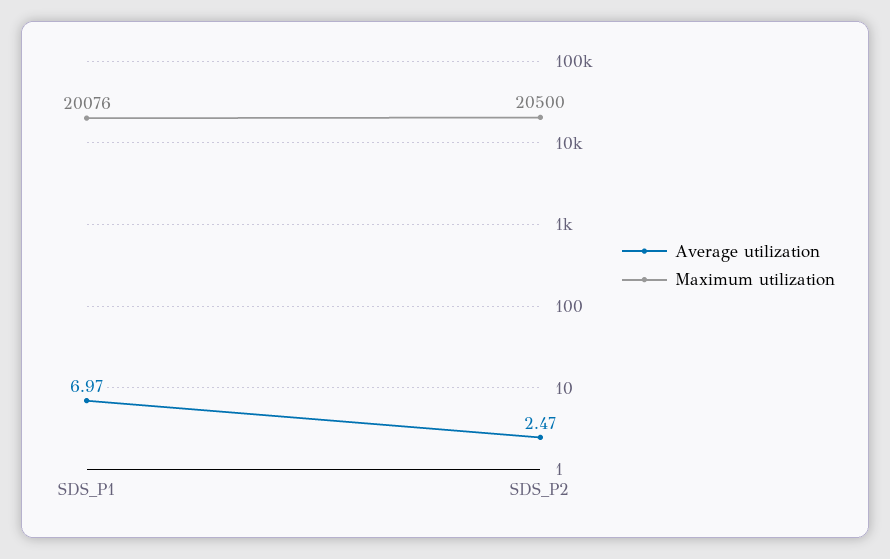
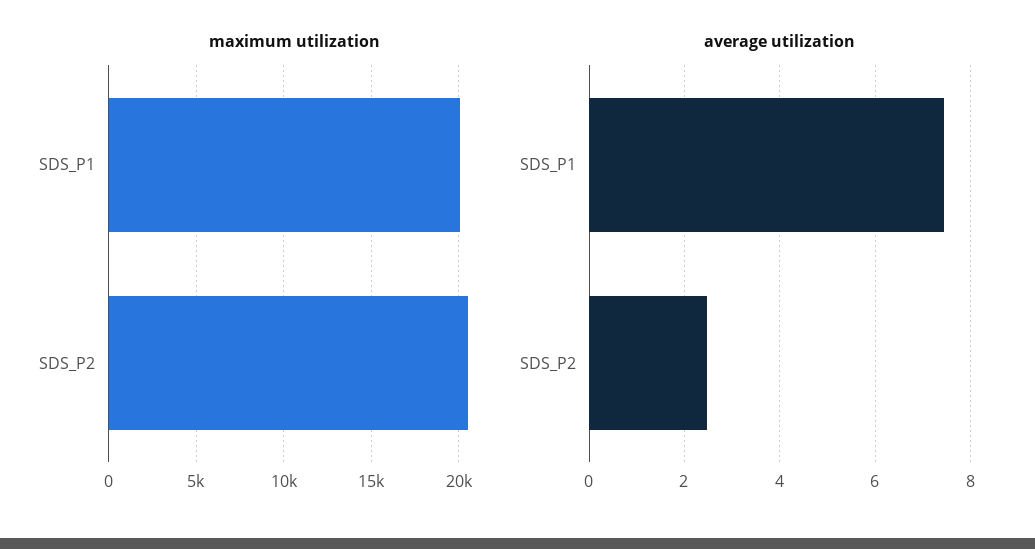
  {
    "Average utilization": {
-     "SDS_P1": 6.97,
+     "SDS_P1": 7.4,
      "SDS_P2": 2.47
    },
    "Maximum utilization": {
      "SDS_P1": 20076,
      "SDS_P2": 20500
    }
  }

